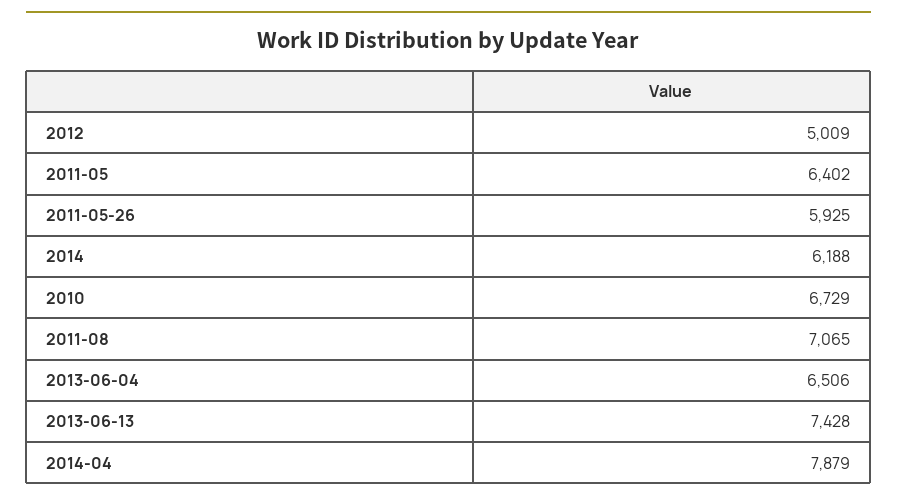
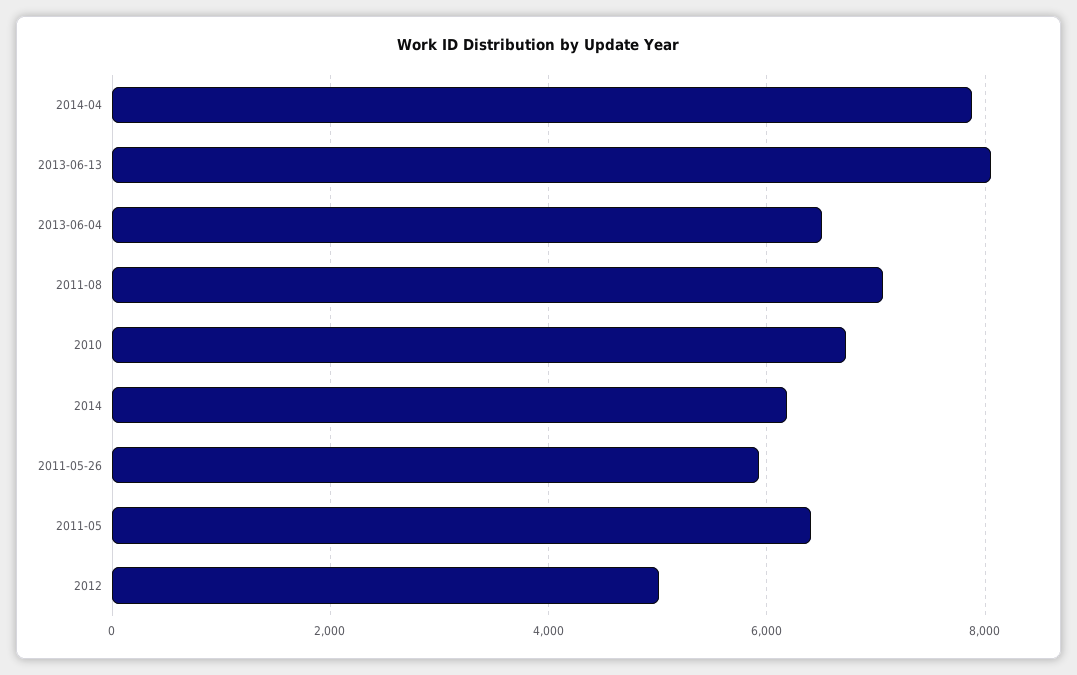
  {
    "2012": 5009,
    "2011-05": 6402,
    "2011-05-26": 5925,
    "2014": 6188,
    "2010": 6729,
    "2011-08": 7065,
    "2013-06-04": 6506,
-   "2013-06-13": 7428,
+   "2013-06-13": 8000,
    "2014-04": 7879
  }

